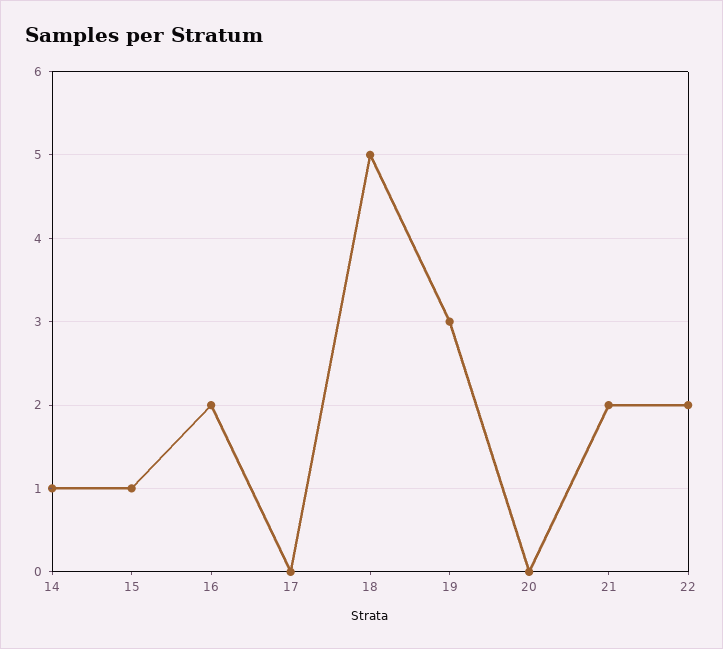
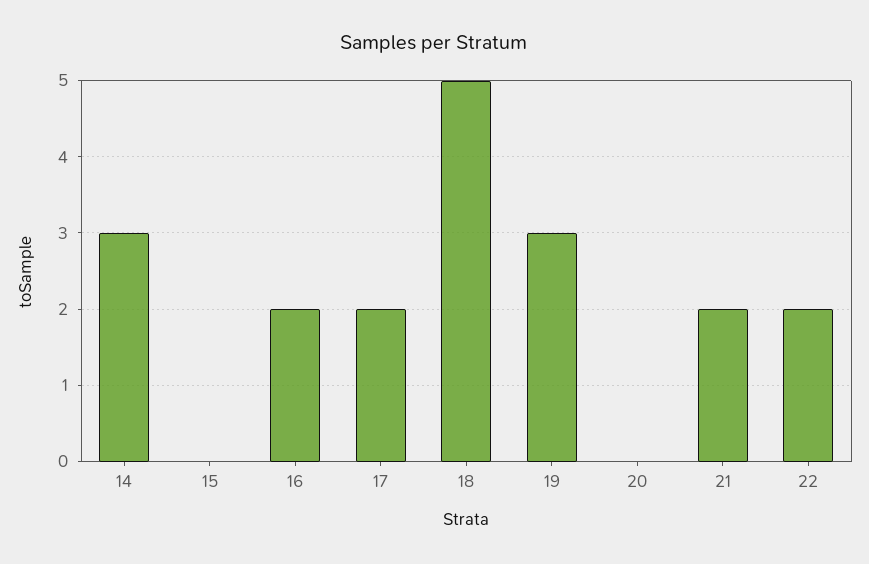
  {
-   "14": 1,
+   "14": 3,
-   "15": 1,
+   "15": 0,
    "16": 2,
-   "17": 0,
+   "17": 2,
    "18": 5,
    "19": 3,
    "20": 0,
    "21": 2,
    "22": 2
  }

